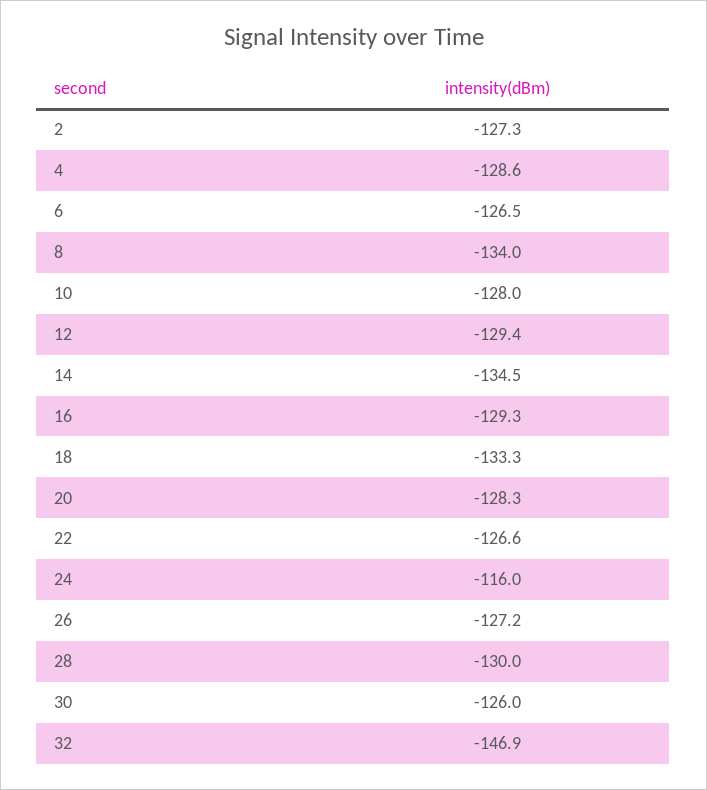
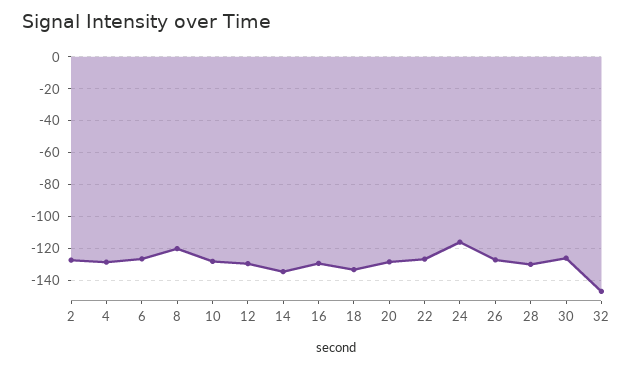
  {
    "2": -127.3,
    "4": -128.6,
    "6": -126.5,
-   "8": -134,
+   "8": -120,
    "10": -128,
    "12": -129.4,
    "14": -134.5,
    "16": -129.3,
    "18": -133.3,
    "20": -128.3,
    "22": -126.6,
    "24": -116,
    "26": -127.2,
    "28": -130,
    "30": -126,
    "32": -146.9
  }

